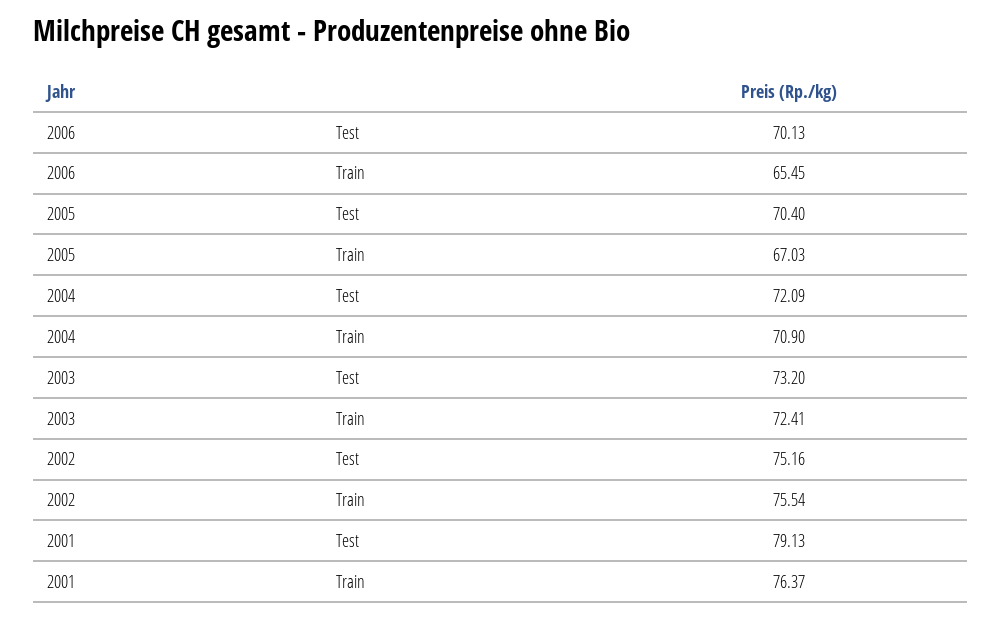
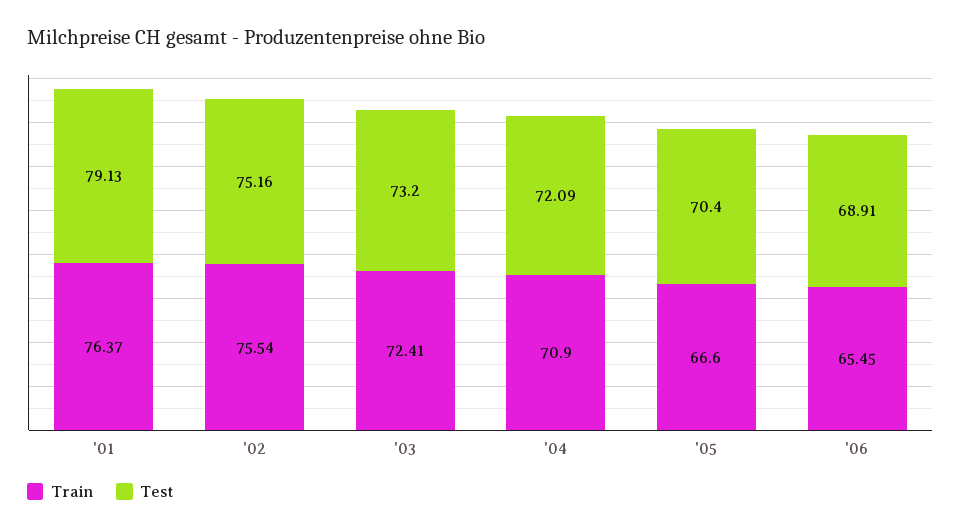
  {
    "Test": {
-     "2006": 70.13,
+     "2006": 68.91,
      "2005": 70.4,
      "2004": 72.09,
      "2003": 73.2,
      "2002": 75.16,
      "2001": 79.13
    },
    "Train": {
      "2006": 65.45,
-     "2005": 67.03,
+     "2005": 66.6,
      "2004": 70.9,
      "2003": 72.41,
      "2002": 75.54,
      "2001": 76.37
    }
  }

